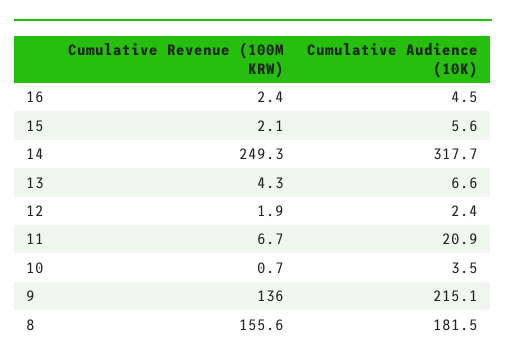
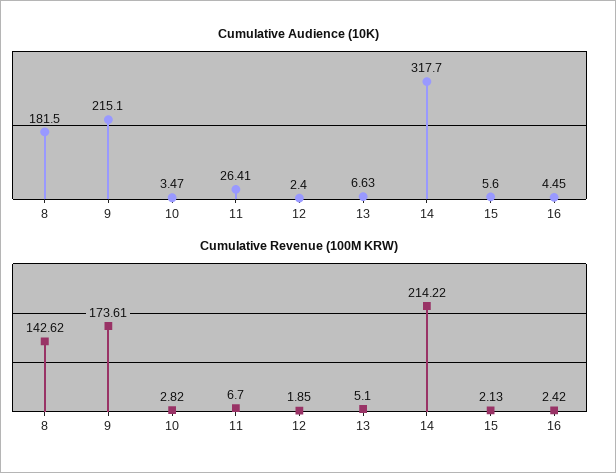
  {
    "Cumulative Revenue (100M KRW)": {
      "16": 2.42,
      "15": 2.13,
-     "14": 249.3,
+     "14": 214.22,
-     "13": 4.3,
+     "13": 5.1,
      "12": 1.85,
      "11": 6.7,
-     "10": 0.7,
+     "10": 2.82,
-     "9": 136,
+     "9": 173.61,
-     "8": 155.6
+     "8": 142.62
    },
    "Cumulative Audience (10K)": {
      "16": 4.45,
      "15": 5.6,
      "14": 317.7,
      "13": 6.63,
      "12": 2.4,
-     "11": 20.9,
+     "11": 26.41,
      "10": 3.47,
      "9": 215.1,
      "8": 181.5
    }
  }

